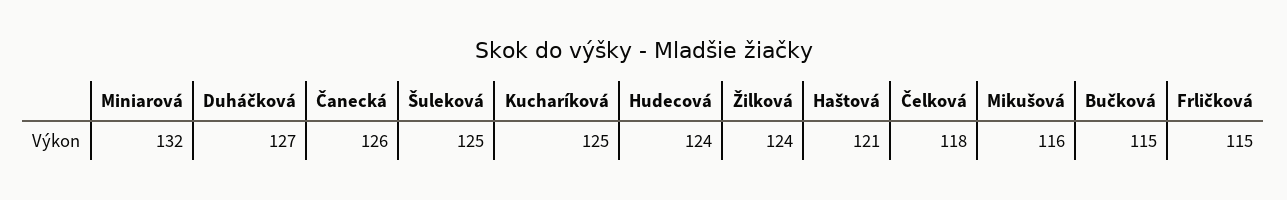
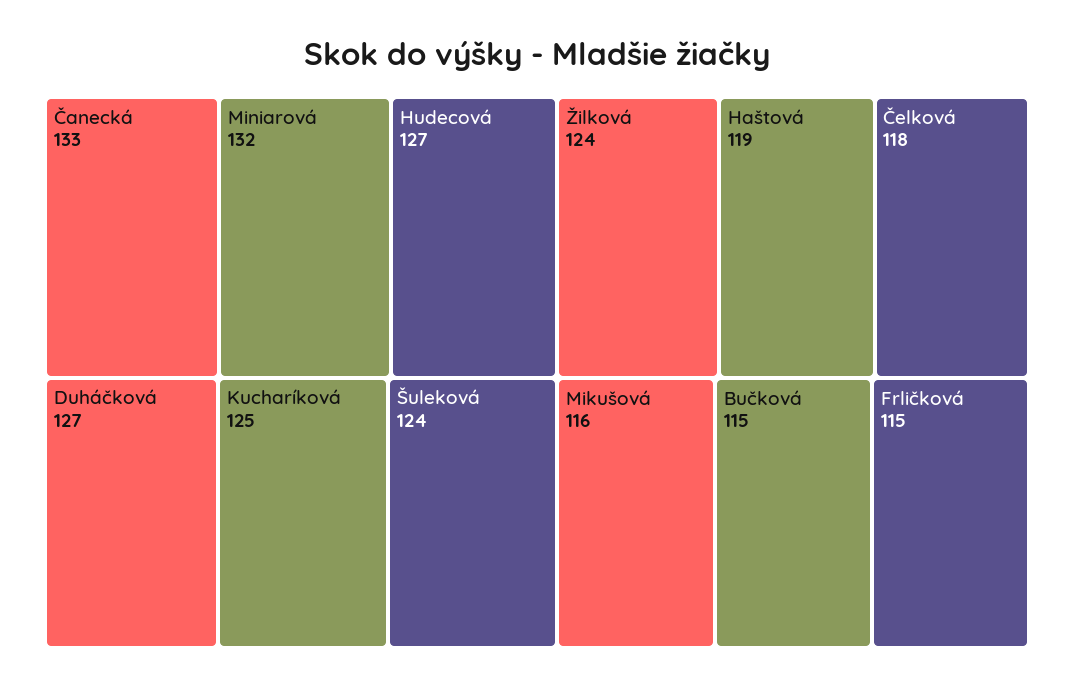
  {
    "Miniarová": 132,
    "Duháčková": 127,
-   "Čanecká": 126,
+   "Čanecká": 133,
-   "Šuleková": 125,
+   "Šuleková": 124,
    "Kucharíková": 125,
-   "Hudecová": 124,
+   "Hudecová": 127,
    "Žilková": 124,
-   "Haštová": 121,
+   "Haštová": 119,
    "Čelková": 118,
    "Mikušová": 116,
    "Bučková": 115,
    "Frličková": 115
  }

